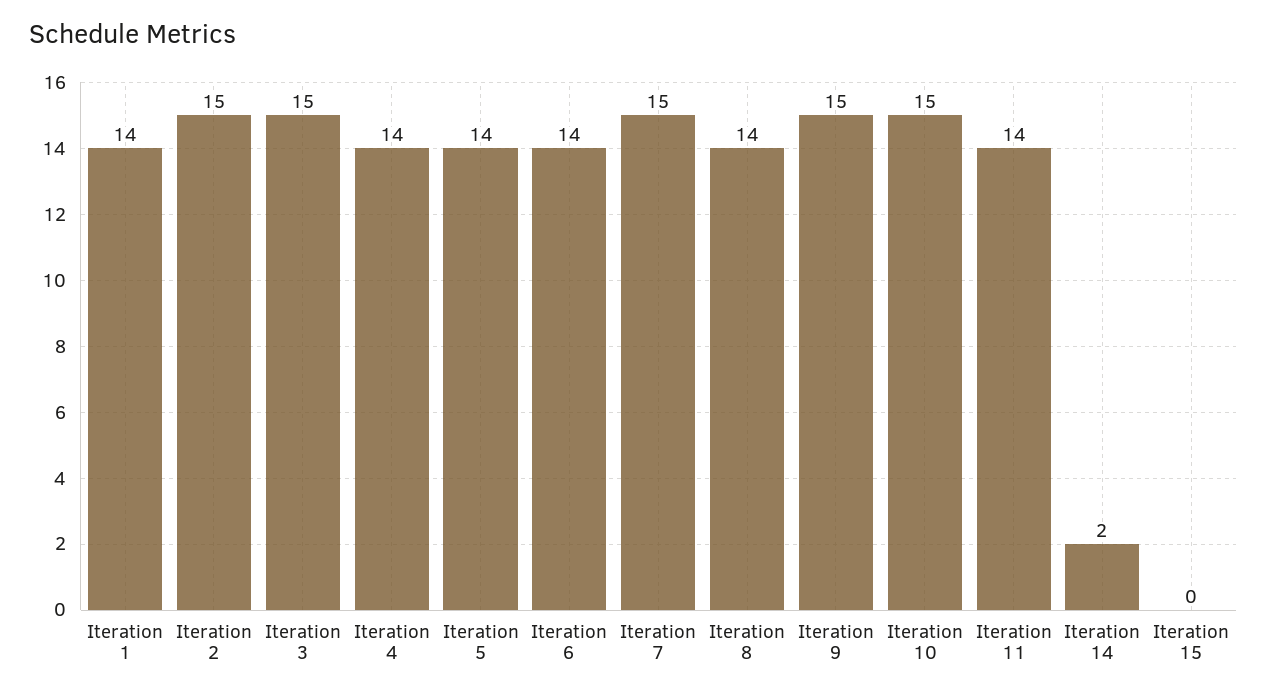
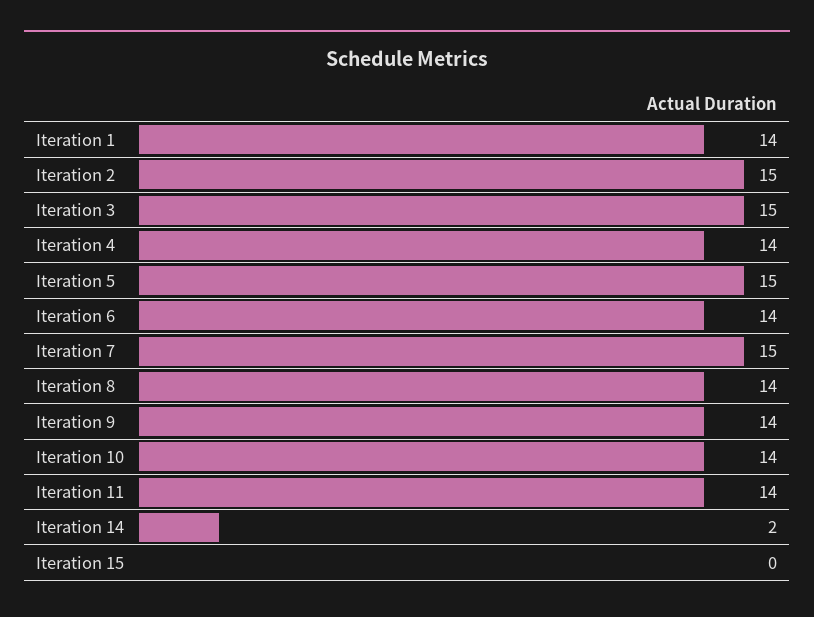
  {
    "Iteration 1": 14,
    "Iteration 2": 15,
    "Iteration 3": 15,
    "Iteration 4": 14,
-   "Iteration 5": 14,
+   "Iteration 5": 15,
    "Iteration 6": 14,
    "Iteration 7": 15,
    "Iteration 8": 14,
-   "Iteration 9": 15,
+   "Iteration 9": 14,
-   "Iteration 10": 15,
+   "Iteration 10": 14,
    "Iteration 11": 14,
    "Iteration 14": 2,
    "Iteration 15": 0
  }

